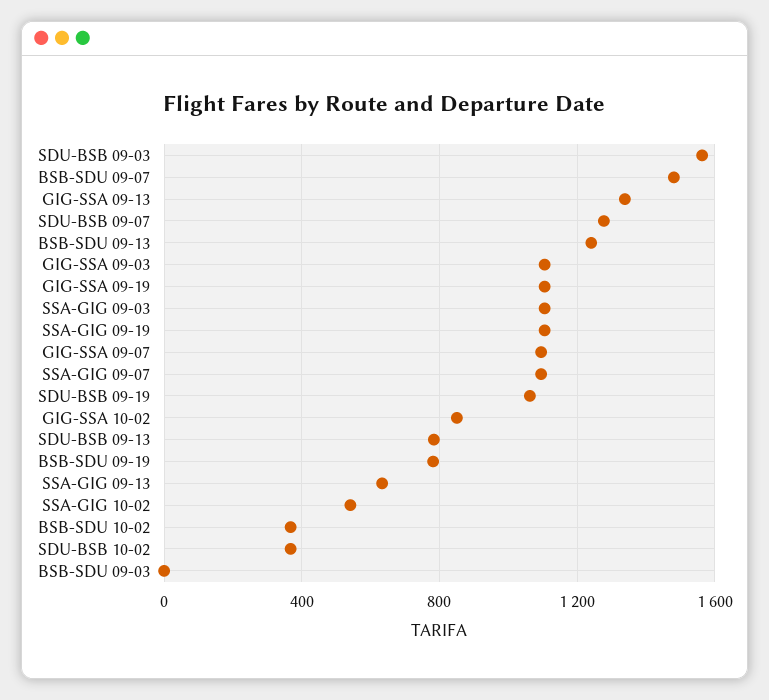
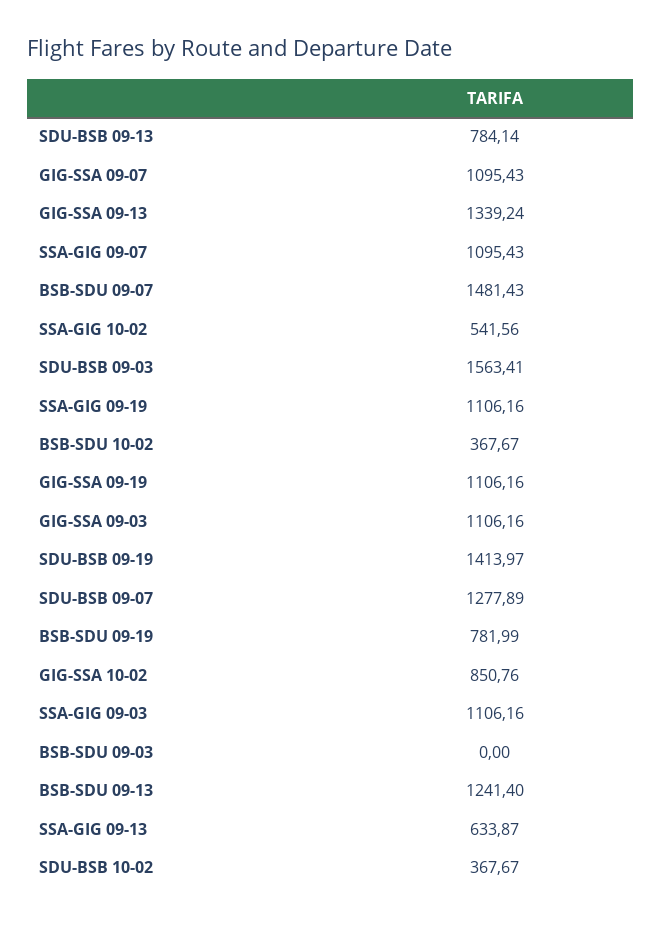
  {
    "SDU-BSB 09-03": 1563.41,
    "BSB-SDU 09-07": 1481.43,
    "GIG-SSA 09-13": 1339.24,
    "SDU-BSB 09-07": 1277.89,
    "BSB-SDU 09-13": 1241.4,
    "GIG-SSA 09-03": 1106.16,
    "GIG-SSA 09-19": 1106.16,
    "SSA-GIG 09-03": 1106.16,
    "SSA-GIG 09-19": 1106.16,
    "GIG-SSA 09-07": 1095.43,
    "SSA-GIG 09-07": 1095.43,
-   "SDU-BSB 09-19": 1050,
+   "SDU-BSB 09-19": 1413.97,
    "GIG-SSA 10-02": 850.76,
    "SDU-BSB 09-13": 784.14,
    "BSB-SDU 09-19": 781.99,
    "SSA-GIG 09-13": 633.87,
    "SSA-GIG 10-02": 541.56,
    "BSB-SDU 10-02": 367.67,
    "SDU-BSB 10-02": 367.67,
    "BSB-SDU 09-03": 0
  }

